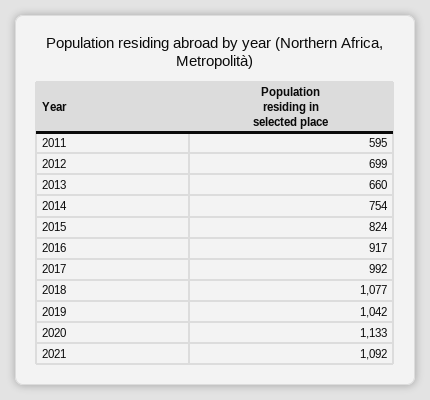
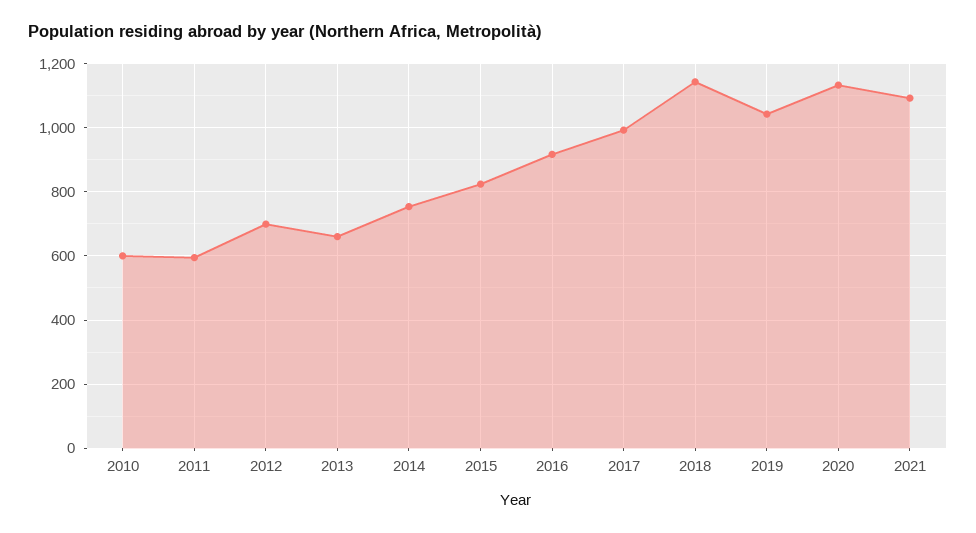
  {
    "2011": 595,
    "2012": 699,
    "2013": 660,
    "2014": 754,
    "2015": 824,
    "2016": 917,
    "2017": 992,
-   "2018": 1077,
+   "2018": 1140,
    "2019": 1042,
    "2020": 1133,
-   "2021": 1092
+   "2021": 1092,
+   "2010": 600
  }

